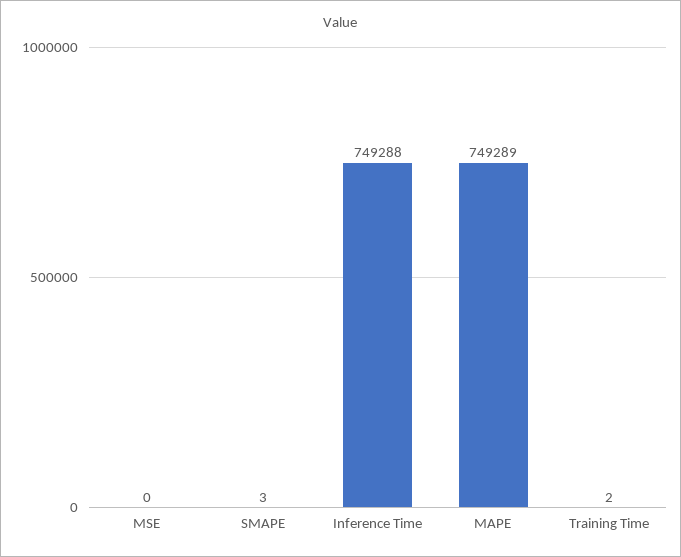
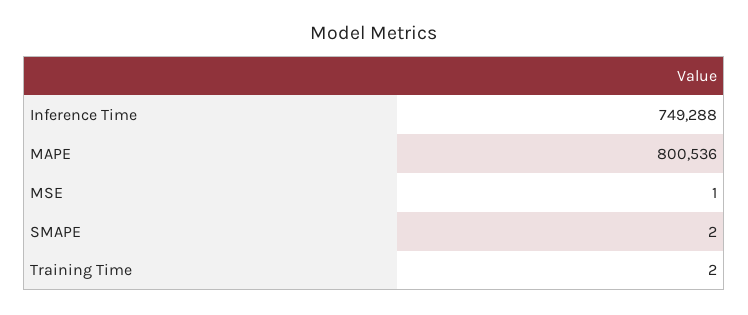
  {
-   "MSE": 0,
+   "MSE": 1,
-   "SMAPE": 3,
+   "SMAPE": 2,
    "Inference Time": 749288,
-   "MAPE": 749289,
+   "MAPE": 800536,
    "Training Time": 2
  }

